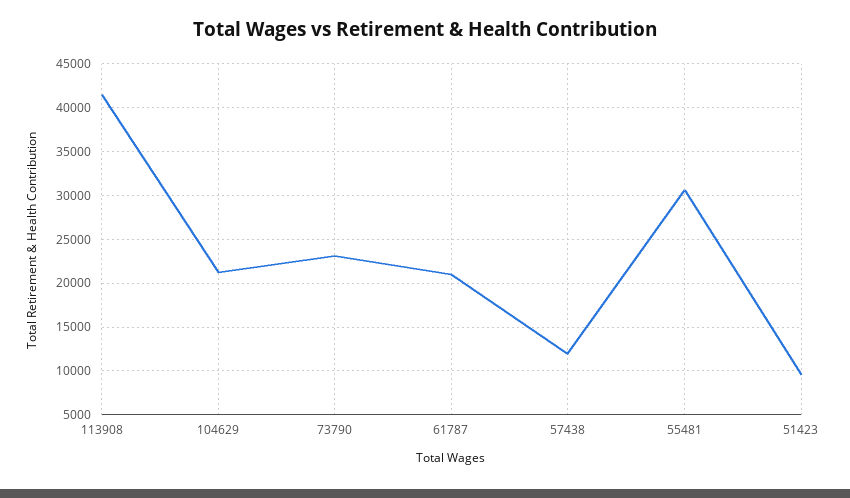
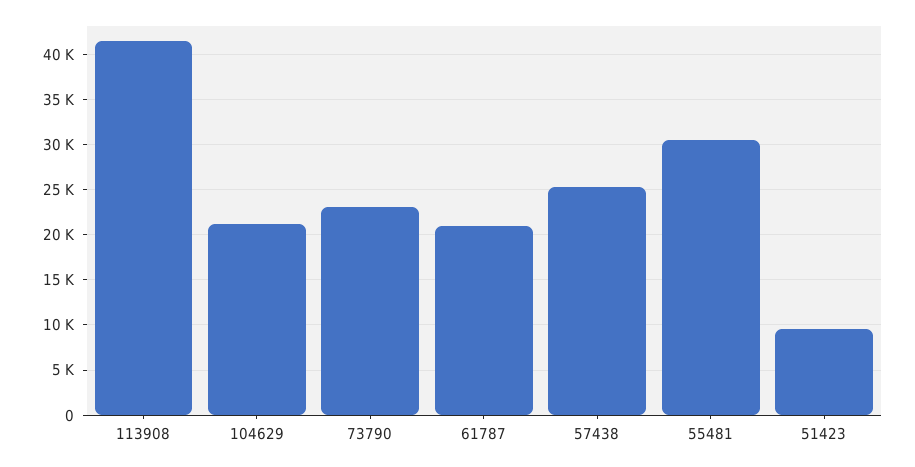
  {
    "113908": 41000,
    "104629": 21000,
    "73790": 23000,
    "61787": 21000,
-   "57438": 12000,
+   "57438": 25000,
    "55481": 31000,
    "51423": 10000
  }

